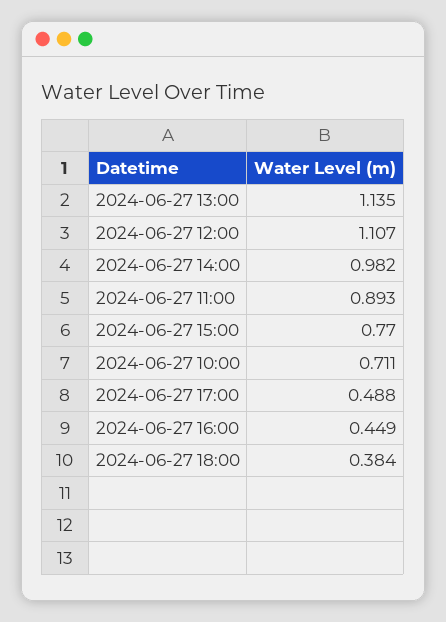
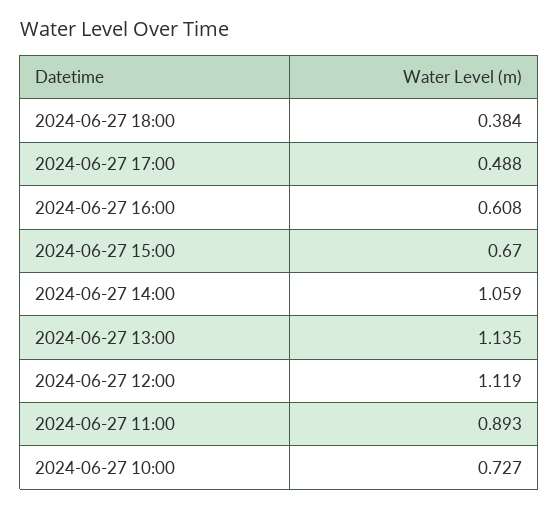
  {
    "2024-06-27 13:00": 1.135,
-   "2024-06-27 12:00": 1.107,
+   "2024-06-27 12:00": 1.119,
-   "2024-06-27 14:00": 0.982,
+   "2024-06-27 14:00": 1.059,
    "2024-06-27 11:00": 0.893,
-   "2024-06-27 15:00": 0.77,
+   "2024-06-27 15:00": 0.67,
-   "2024-06-27 10:00": 0.711,
+   "2024-06-27 10:00": 0.727,
    "2024-06-27 17:00": 0.488,
-   "2024-06-27 16:00": 0.449,
+   "2024-06-27 16:00": 0.608,
    "2024-06-27 18:00": 0.384
  }

